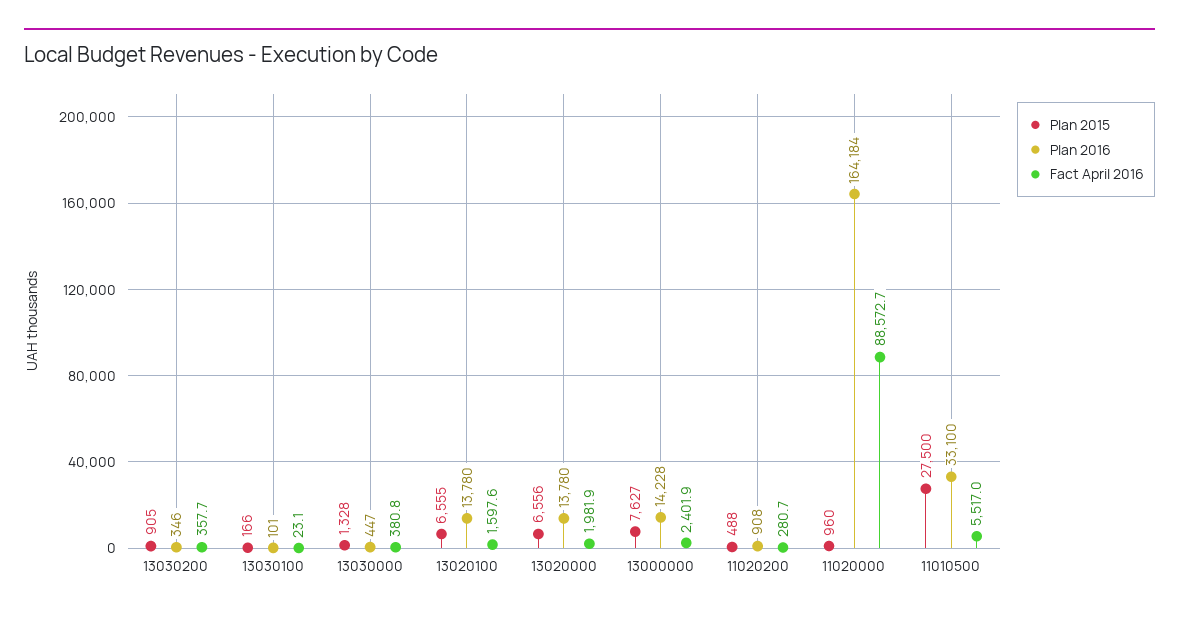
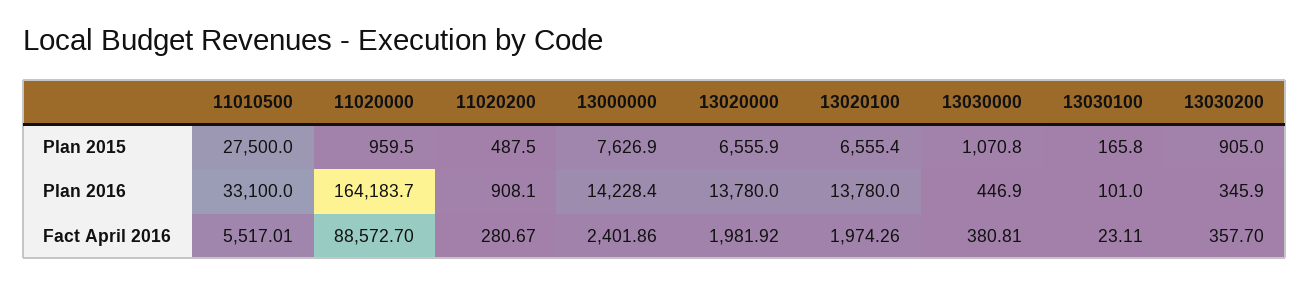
  {
    "Plan 2015": {
      "13030200": 905,
      "13030100": 165.8,
-     "13030000": 1328,
+     "13030000": 1070.8,
      "13020100": 6555.4,
      "13020000": 6555.9,
      "13000000": 7626.9,
      "11020200": 487.5,
      "11020000": 959.5,
      "11010500": 27500
    },
    "Plan 2016": {
      "13030200": 345.9,
      "13030100": 101,
      "13030000": 446.9,
      "13020100": 13780,
      "13020000": 13780,
      "13000000": 14228.4,
      "11020200": 908.1,
      "11020000": 164183.7,
      "11010500": 33100
    },
    "Fact April 2016": {
      "13030200": 357.7,
      "13030100": 23.11,
      "13030000": 380.81,
-     "13020100": 1597.6,
+     "13020100": 1974.26,
      "13020000": 1981.92,
      "13000000": 2401.86,
      "11020200": 280.67,
      "11020000": 88572.7,
      "11010500": 5517.01
    }
  }

